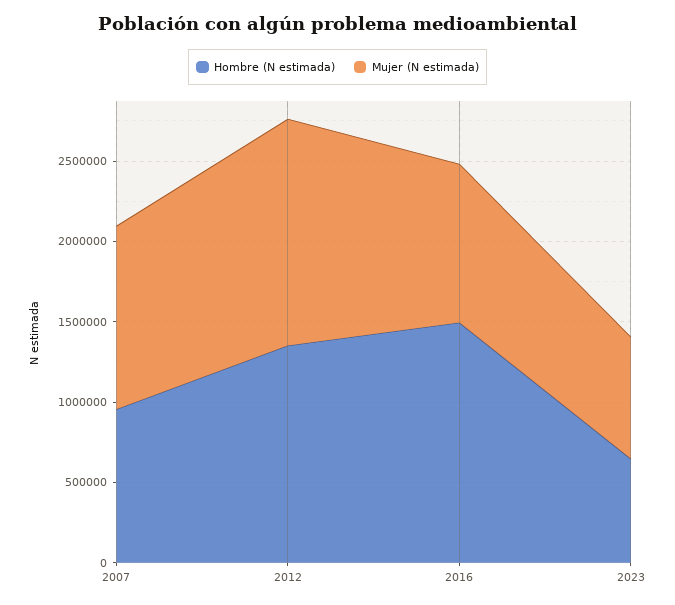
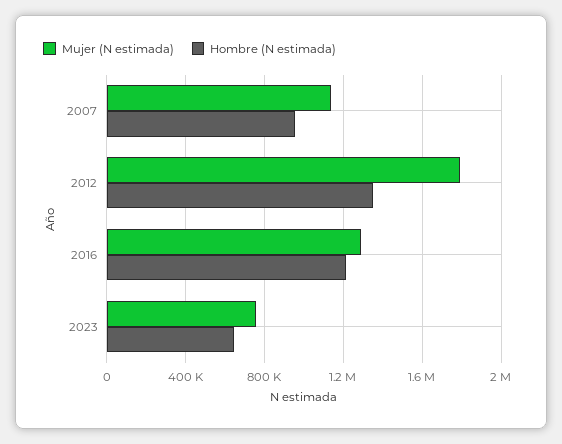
  {
    "Hombre (N estimada)": {
      "2007": 950000,
      "2012": 1350000,
-     "2016": 1500000,
+     "2016": 1200000,
      "2023": 650000
    },
    "Mujer (N estimada)": {
      "2007": 1150000,
-     "2012": 1400000,
+     "2012": 1800000,
-     "2016": 1000000,
+     "2016": 1300000,
      "2023": 750000
    }
  }

